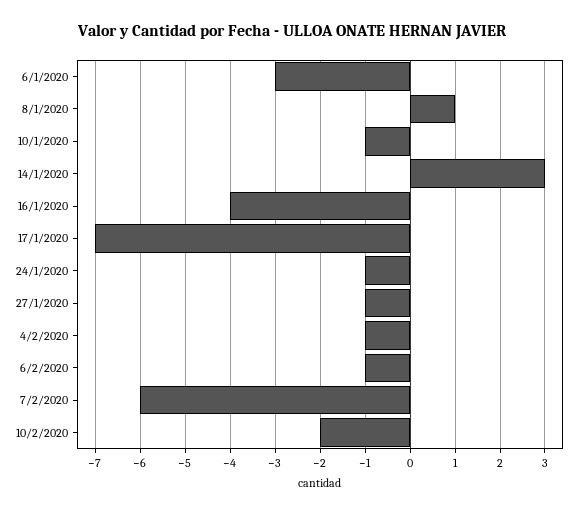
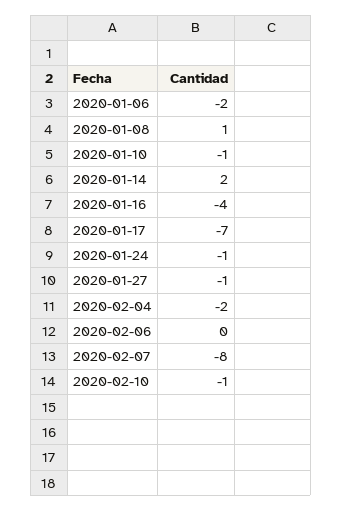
  {
-   "6/1/2020": -3,
+   "6/1/2020": -2,
    "8/1/2020": 1,
    "10/1/2020": -1,
-   "14/1/2020": 3,
+   "14/1/2020": 2,
    "16/1/2020": -4,
    "17/1/2020": -7,
    "24/1/2020": -1,
    "27/1/2020": -1,
-   "4/2/2020": -1,
+   "4/2/2020": -2,
-   "6/2/2020": -1,
+   "6/2/2020": 0,
-   "7/2/2020": -6,
+   "7/2/2020": -8,
-   "10/2/2020": -2
+   "10/2/2020": -1
  }

